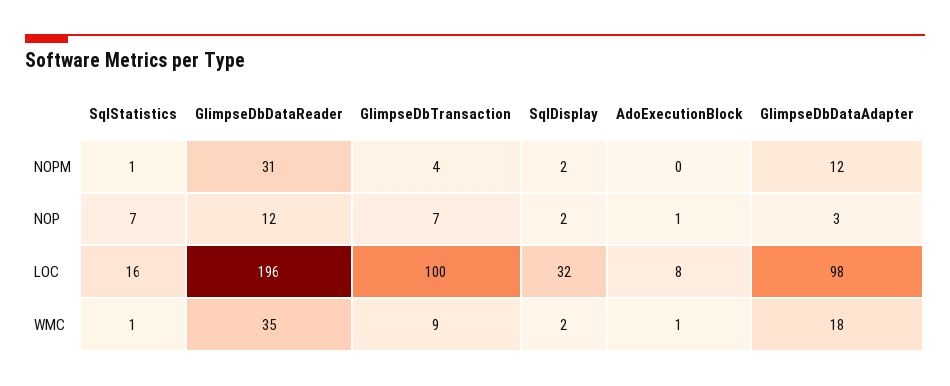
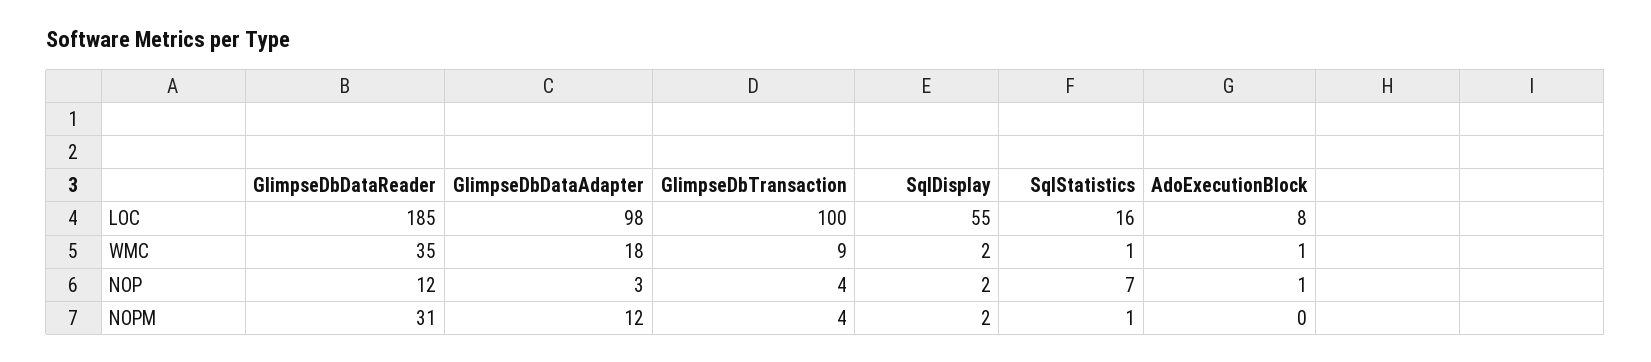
  {
    "SqlStatistics": {
      "NOPM": 1,
      "NOP": 7,
      "LOC": 16,
      "WMC": 1
    },
    "GlimpseDbDataReader": {
      "NOPM": 31,
      "NOP": 12,
-     "LOC": 196,
+     "LOC": 185,
      "WMC": 35
    },
    "GlimpseDbTransaction": {
      "NOPM": 4,
-     "NOP": 7,
+     "NOP": 4,
      "LOC": 100,
      "WMC": 9
    },
    "SqlDisplay": {
      "NOPM": 2,
      "NOP": 2,
-     "LOC": 32,
+     "LOC": 55,
      "WMC": 2
    },
    "AdoExecutionBlock": {
      "NOPM": 0,
      "NOP": 1,
      "LOC": 8,
      "WMC": 1
    },
    "GlimpseDbDataAdapter": {
      "NOPM": 12,
      "NOP": 3,
      "LOC": 98,
      "WMC": 18
    }
  }

